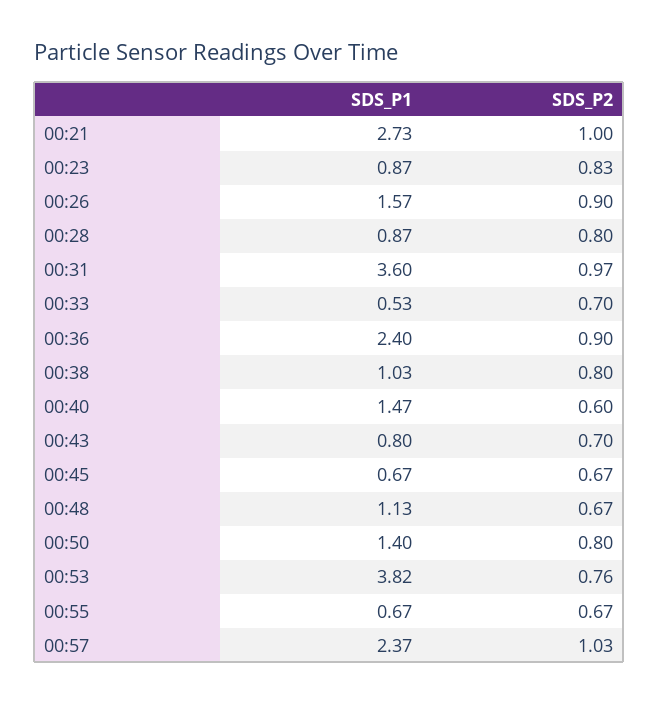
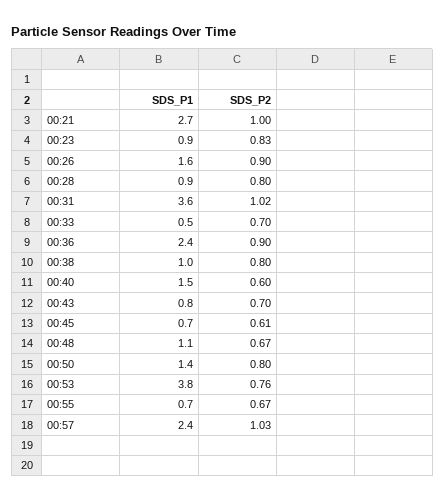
  {
    "SDS_P1": {
      "00:21": 2.73,
      "00:23": 0.87,
      "00:26": 1.57,
      "00:28": 0.87,
      "00:31": 3.6,
      "00:33": 0.53,
      "00:36": 2.4,
      "00:38": 1.03,
      "00:40": 1.47,
      "00:43": 0.8,
      "00:45": 0.67,
      "00:48": 1.13,
      "00:50": 1.4,
      "00:53": 3.82,
      "00:55": 0.67,
      "00:57": 2.37
    },
    "SDS_P2": {
      "00:21": 1,
      "00:23": 0.83,
      "00:26": 0.9,
      "00:28": 0.8,
-     "00:31": 0.97,
+     "00:31": 1.02,
      "00:33": 0.7,
      "00:36": 0.9,
      "00:38": 0.8,
      "00:40": 0.6,
      "00:43": 0.7,
-     "00:45": 0.67,
+     "00:45": 0.61,
      "00:48": 0.67,
      "00:50": 0.8,
      "00:53": 0.76,
      "00:55": 0.67,
      "00:57": 1.03
    }
  }

